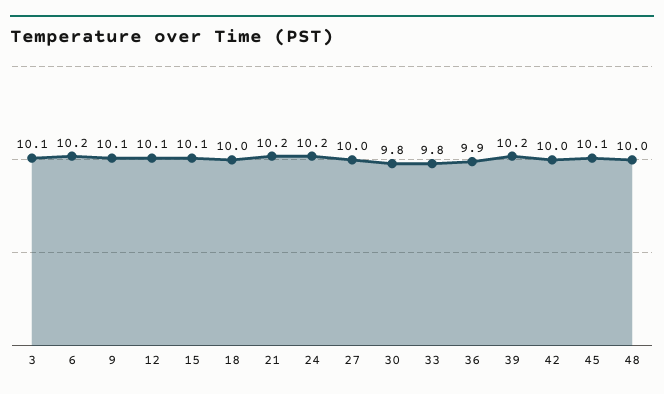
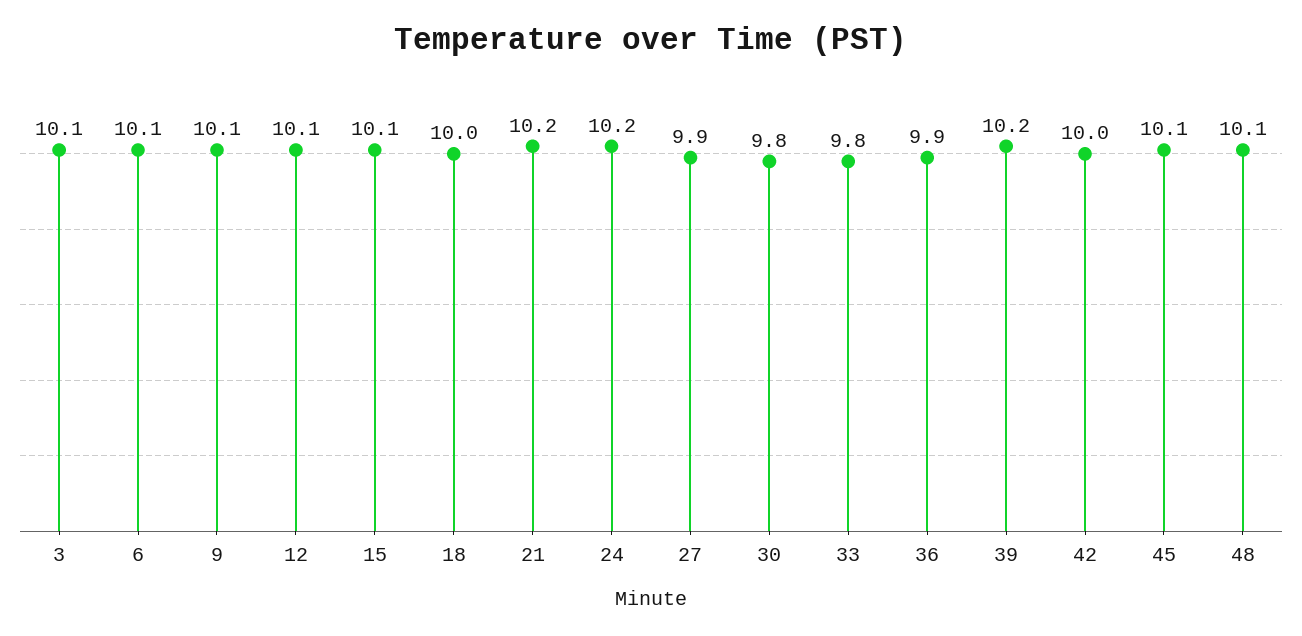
  {
    "3": 10.1,
-   "6": 10.2,
+   "6": 10.1,
    "9": 10.1,
    "12": 10.1,
    "15": 10.1,
    "18": 10,
    "21": 10.2,
    "24": 10.2,
-   "27": 10,
+   "27": 9.9,
    "30": 9.8,
    "33": 9.8,
    "36": 9.9,
    "39": 10.2,
    "42": 10,
    "45": 10.1,
-   "48": 10
+   "48": 10.1
  }

